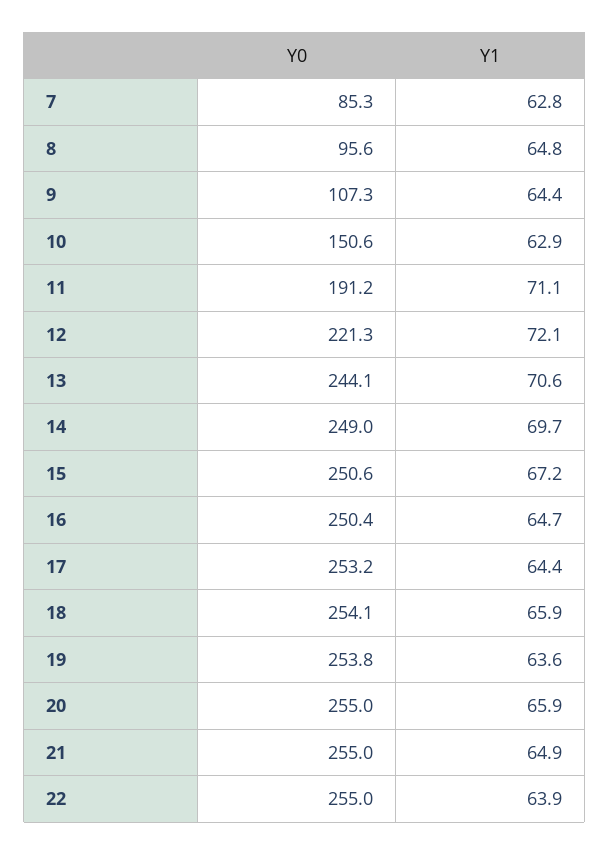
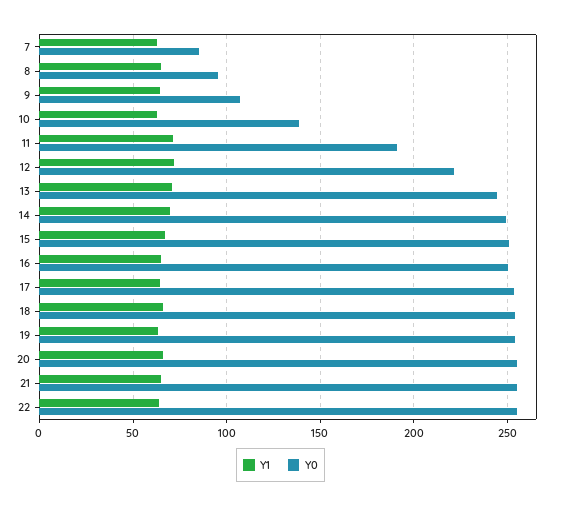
  {
    "Y0": {
      "7": 85.3,
      "8": 95.6,
      "9": 107.3,
-     "10": 150.6,
+     "10": 140,
      "11": 191.2,
      "12": 221.3,
      "13": 244.1,
      "14": 249,
      "15": 250.6,
      "16": 250.4,
      "17": 253.2,
      "18": 254.1,
      "19": 253.8,
      "20": 255,
      "21": 255,
      "22": 255
    },
    "Y1": {
      "7": 62.8,
      "8": 64.8,
      "9": 64.4,
      "10": 62.9,
      "11": 71.1,
      "12": 72.1,
      "13": 70.6,
      "14": 69.7,
      "15": 67.2,
      "16": 64.7,
      "17": 64.4,
      "18": 65.9,
      "19": 63.6,
      "20": 65.9,
      "21": 64.9,
      "22": 63.9
    }
  }

